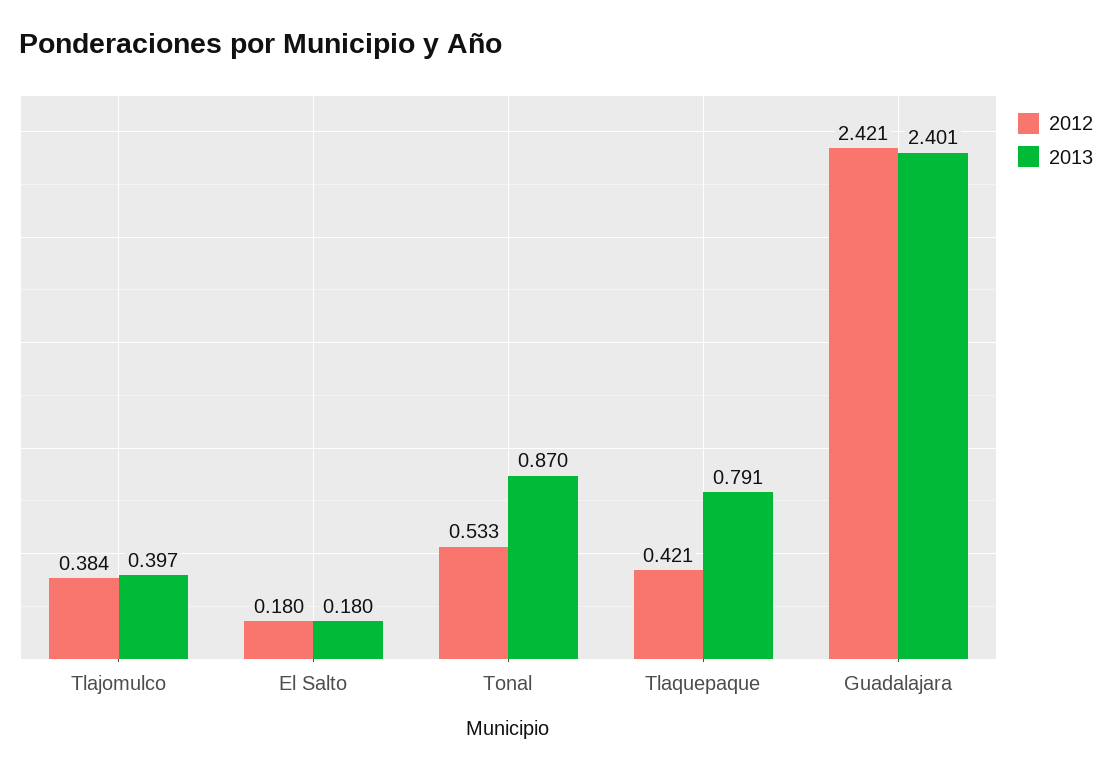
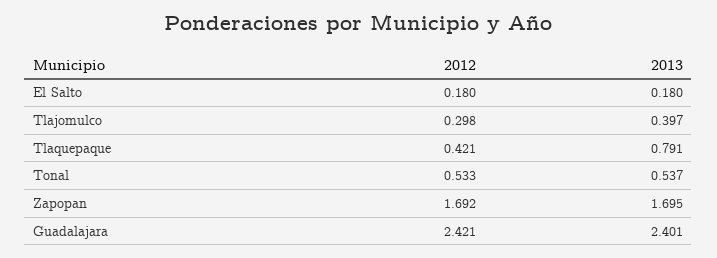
  {
    "2012": {
-     "Tlajomulco": 0.384,
+     "Tlajomulco": 0.298,
      "El Salto": 0.18,
      "Tonal": 0.533,
      "Tlaquepaque": 0.421,
-     "Guadalajara": 2.421
+     "Guadalajara": 2.421,
+     "Zapopan": 1.692
    },
    "2013": {
      "Tlajomulco": 0.397,
      "El Salto": 0.18,
-     "Tonal": 0.87,
+     "Tonal": 0.537,
      "Tlaquepaque": 0.791,
-     "Guadalajara": 2.401
+     "Guadalajara": 2.401,
+     "Zapopan": 1.695
    }
  }

